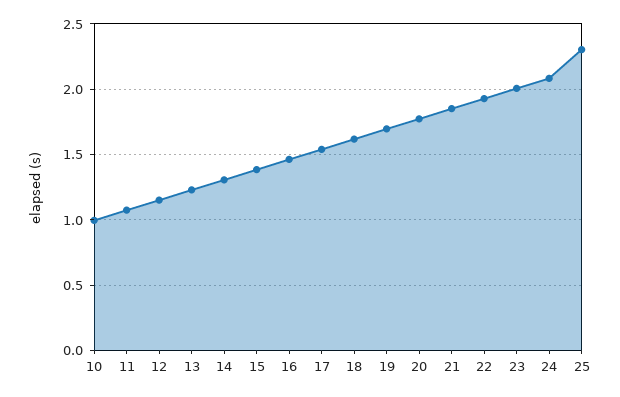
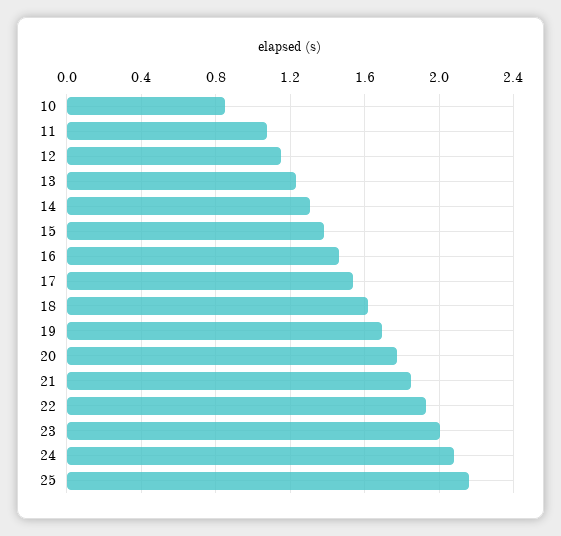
  {
-   "10": 1,
+   "10": 0.85,
    "11": 1.05,
    "12": 1.15,
    "13": 1.25,
    "14": 1.3,
    "15": 1.4,
    "16": 1.45,
    "17": 1.55,
    "18": 1.6,
    "19": 1.7,
    "20": 1.75,
    "21": 1.85,
    "22": 1.95,
    "23": 2,
    "24": 2.1,
-   "25": 2.3
+   "25": 2.15
  }

